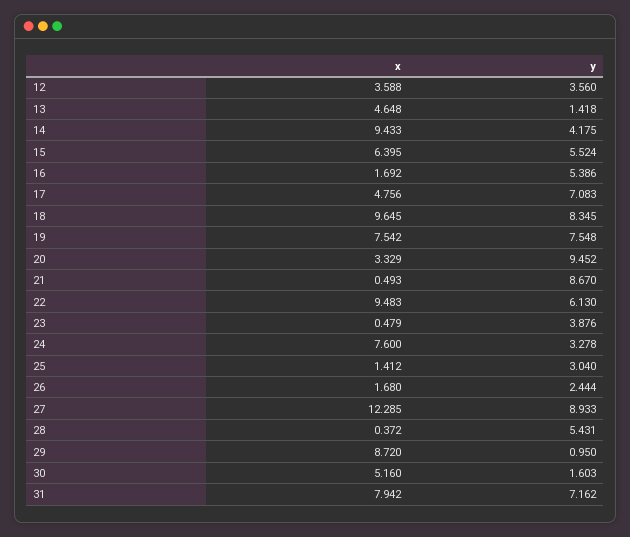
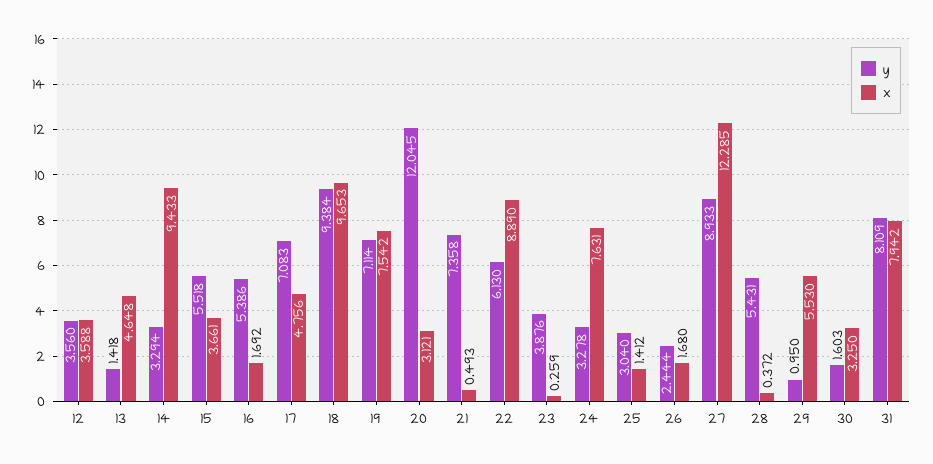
  {
    "x": {
      "12": 3.588,
      "13": 4.648,
      "14": 9.433,
-     "15": 6.395,
+     "15": 3.661,
      "16": 1.692,
      "17": 4.756,
-     "18": 9.645,
+     "18": 9.653,
      "19": 7.542,
-     "20": 3.329,
+     "20": 3.121,
      "21": 0.493,
-     "22": 9.483,
+     "22": 8.89,
-     "23": 0.479,
+     "23": 0.259,
-     "24": 7.6,
+     "24": 7.631,
      "25": 1.412,
      "26": 1.68,
      "27": 12.285,
      "28": 0.372,
-     "29": 8.72,
+     "29": 5.53,
-     "30": 5.16,
+     "30": 3.25,
      "31": 7.942
    },
    "y": {
      "12": 3.56,
      "13": 1.418,
-     "14": 4.175,
+     "14": 3.294,
-     "15": 5.524,
+     "15": 5.518,
      "16": 5.386,
      "17": 7.083,
-     "18": 8.345,
+     "18": 9.384,
-     "19": 7.548,
+     "19": 7.114,
-     "20": 9.452,
+     "20": 12.045,
-     "21": 8.67,
+     "21": 7.358,
      "22": 6.13,
      "23": 3.876,
      "24": 3.278,
      "25": 3.04,
      "26": 2.444,
      "27": 8.933,
      "28": 5.431,
      "29": 0.95,
      "30": 1.603,
-     "31": 7.162
+     "31": 8.109
    }
  }

